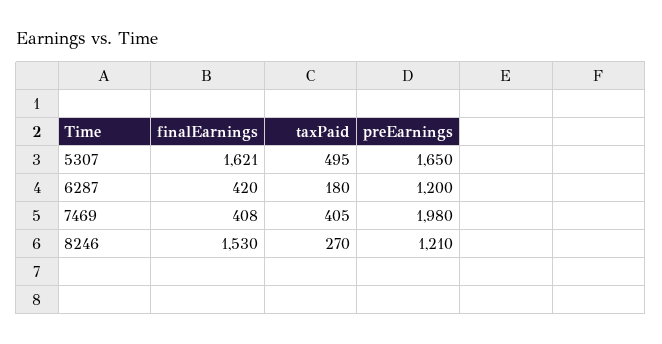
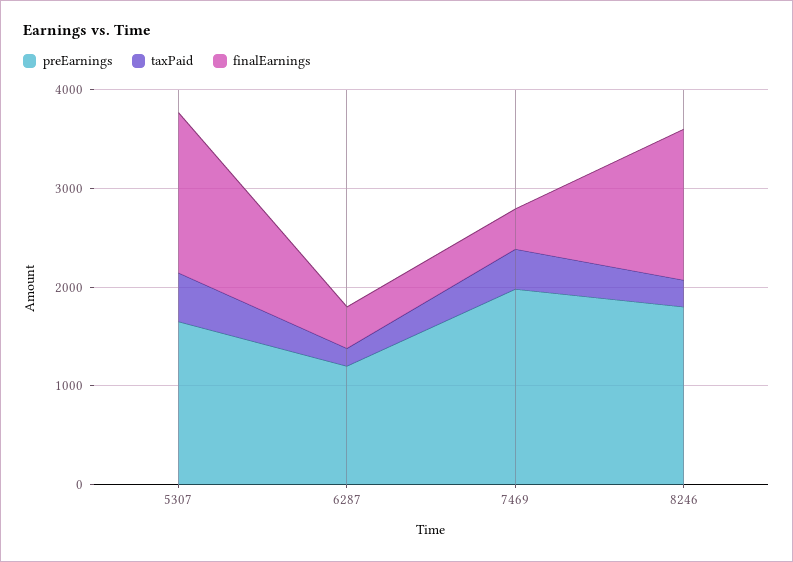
  {
    "finalEarnings": {
      "5307": 1621,
      "6287": 420,
      "7469": 408,
      "8246": 1530
    },
    "taxPaid": {
      "5307": 495,
      "6287": 180,
      "7469": 405,
      "8246": 270
    },
    "preEarnings": {
      "5307": 1650,
      "6287": 1200,
      "7469": 1980,
-     "8246": 1210
+     "8246": 1800
    }
  }

